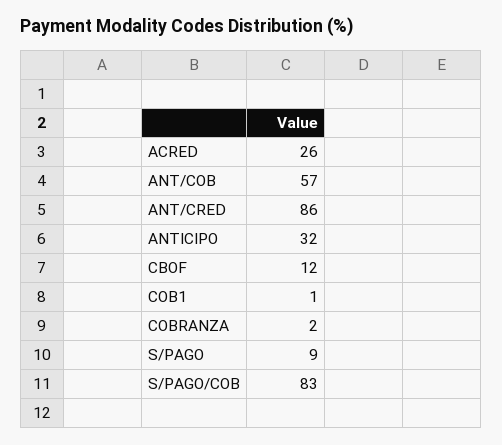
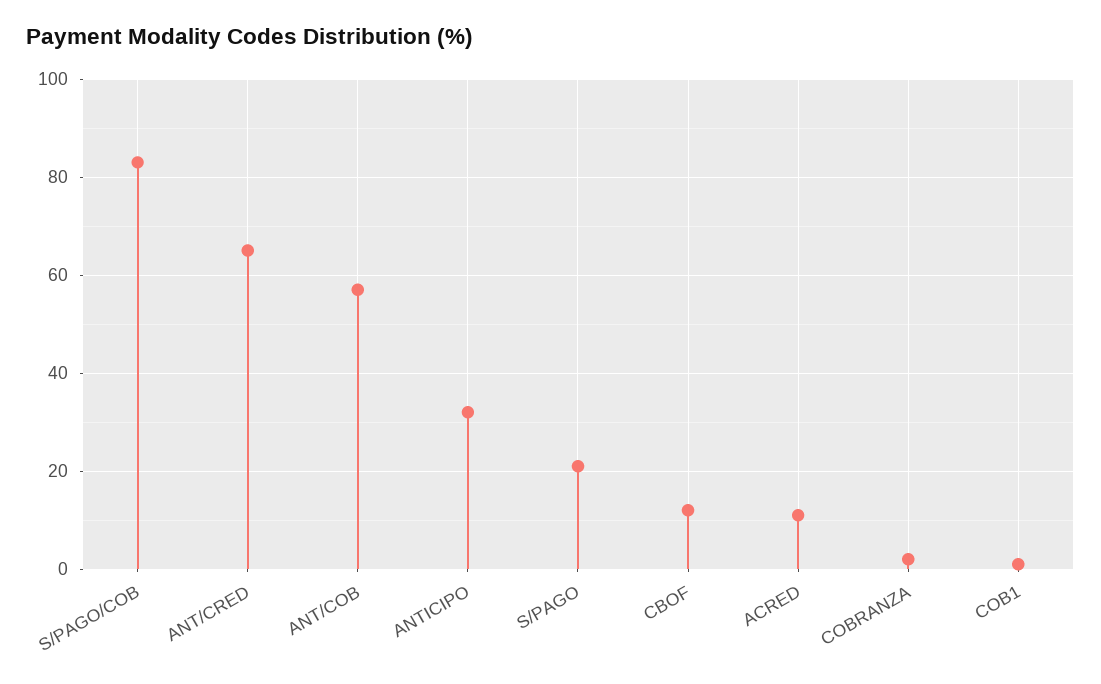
  {
-   "ACRED": 26,
+   "ACRED": 10,
    "ANT/COB": 57,
-   "ANT/CRED": 86,
+   "ANT/CRED": 65,
    "ANTICIPO": 32,
    "CBOF": 12,
    "COB1": 1,
    "COBRANZA": 2,
-   "S/PAGO": 9,
+   "S/PAGO": 20,
    "S/PAGO/COB": 83
  }

